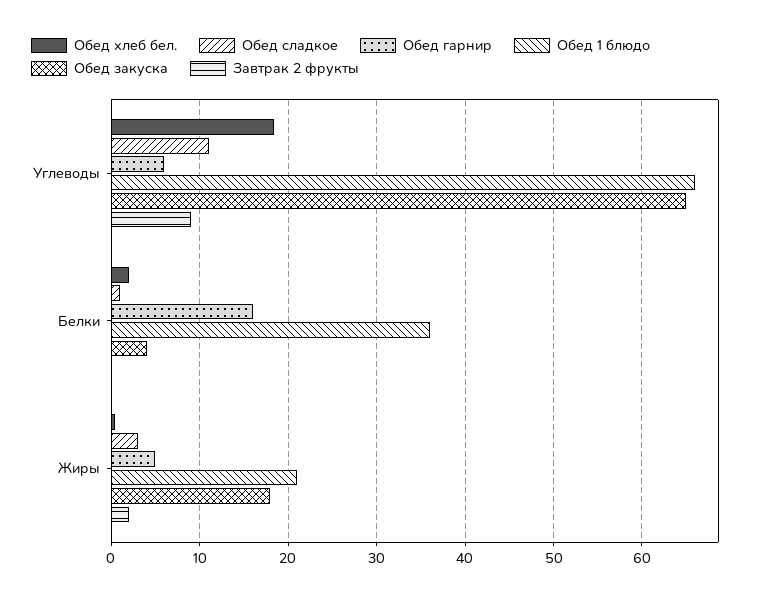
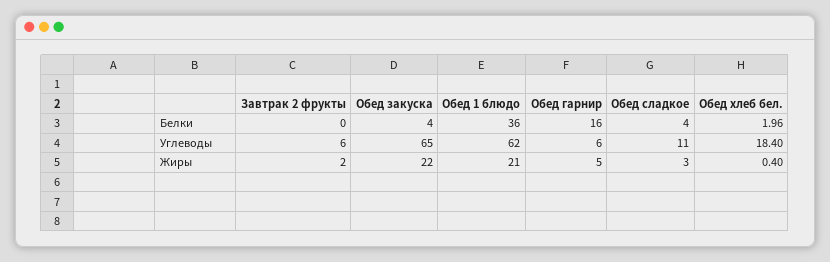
  {
    "Обед хлеб бел.": {
      "Углеводы": 18.4,
      "Белки": 1.96,
      "Жиры": 0.4
    },
    "Обед сладкое": {
      "Углеводы": 11,
-     "Белки": 1,
+     "Белки": 4,
      "Жиры": 3
    },
    "Обед гарнир": {
      "Углеводы": 6,
      "Белки": 16,
      "Жиры": 5
    },
    "Обед 1 блюдо": {
-     "Углеводы": 66,
+     "Углеводы": 62,
      "Белки": 36,
      "Жиры": 21
    },
    "Обед закуска": {
      "Углеводы": 65,
      "Белки": 4,
-     "Жиры": 18
+     "Жиры": 22
    },
    "Завтрак 2 фрукты": {
-     "Углеводы": 9,
+     "Углеводы": 6,
      "Белки": 0,
      "Жиры": 2
    }
  }

